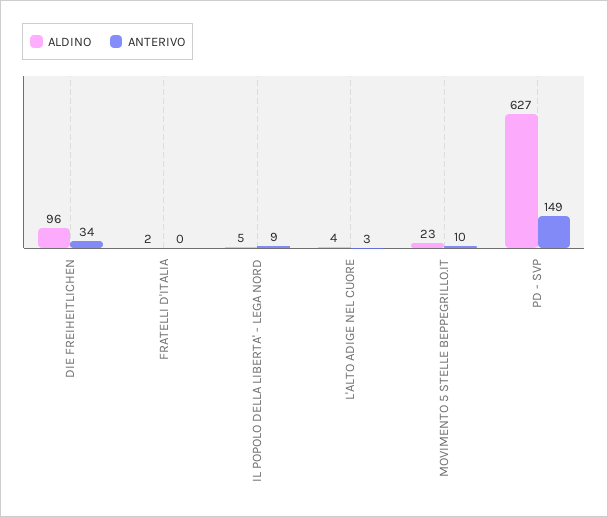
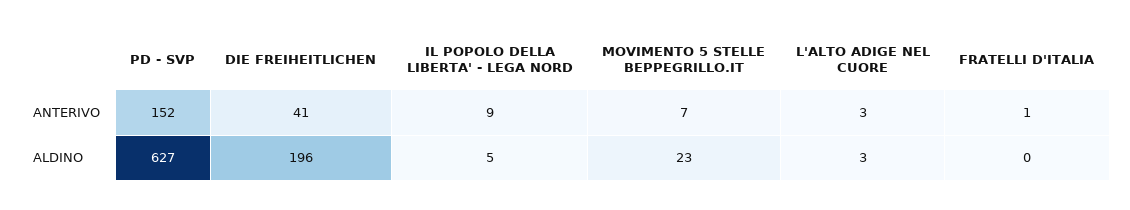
  {
    "ALDINO": {
-     "DIE FREIHEITLICHEN": 96,
+     "DIE FREIHEITLICHEN": 196,
-     "FRATELLI D'ITALIA": 2,
+     "FRATELLI D'ITALIA": 0,
      "IL POPOLO DELLA LIBERTA' - LEGA NORD": 5,
-     "L'ALTO ADIGE NEL CUORE": 4,
+     "L'ALTO ADIGE NEL CUORE": 3,
      "MOVIMENTO 5 STELLE BEPPEGRILLO.IT": 23,
      "PD - SVP": 627
    },
    "ANTERIVO": {
-     "DIE FREIHEITLICHEN": 34,
+     "DIE FREIHEITLICHEN": 41,
-     "FRATELLI D'ITALIA": 0,
+     "FRATELLI D'ITALIA": 1,
      "IL POPOLO DELLA LIBERTA' - LEGA NORD": 9,
      "L'ALTO ADIGE NEL CUORE": 3,
-     "MOVIMENTO 5 STELLE BEPPEGRILLO.IT": 10,
+     "MOVIMENTO 5 STELLE BEPPEGRILLO.IT": 7,
-     "PD - SVP": 149
+     "PD - SVP": 152
    }
  }

